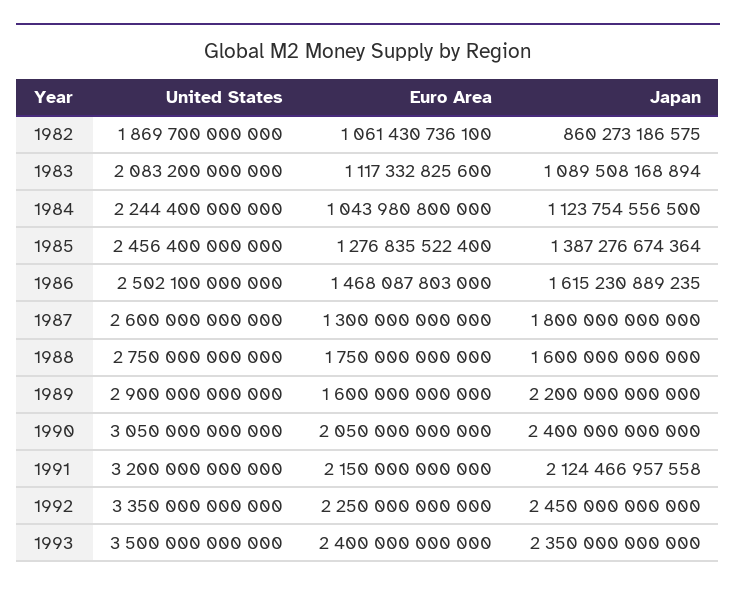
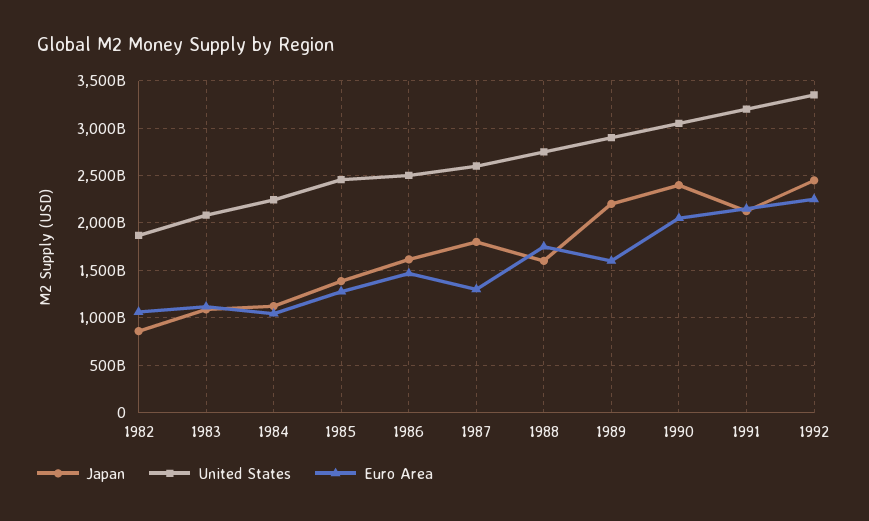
  {
    "United States": {
      "1982": 1869700000000,
      "1983": 2083200000000,
      "1984": 2244400000000,
      "1985": 2456400000000,
      "1986": 2502100000000,
      "1987": 2600000000000,
      "1988": 2750000000000,
      "1989": 2900000000000,
      "1990": 3050000000000,
      "1991": 3200000000000,
-     "1992": 3350000000000,
+     "1992": 3350000000000
-     "1993": 3500000000000
    },
    "Euro Area": {
      "1982": 1061430736100,
      "1983": 1117332825600,
      "1984": 1043980800000,
      "1985": 1276835522400,
      "1986": 1468087803000,
      "1987": 1300000000000,
      "1988": 1750000000000,
      "1989": 1600000000000,
      "1990": 2050000000000,
      "1991": 2150000000000,
-     "1992": 2250000000000,
+     "1992": 2250000000000
-     "1993": 2400000000000
    },
    "Japan": {
      "1982": 860273186575,
      "1983": 1089508168894,
      "1984": 1123754556500,
      "1985": 1387276674364,
      "1986": 1615230889235,
      "1987": 1800000000000,
      "1988": 1600000000000,
      "1989": 2200000000000,
      "1990": 2400000000000,
      "1991": 2124466957558,
-     "1992": 2450000000000,
+     "1992": 2450000000000
-     "1993": 2350000000000
    }
  }

